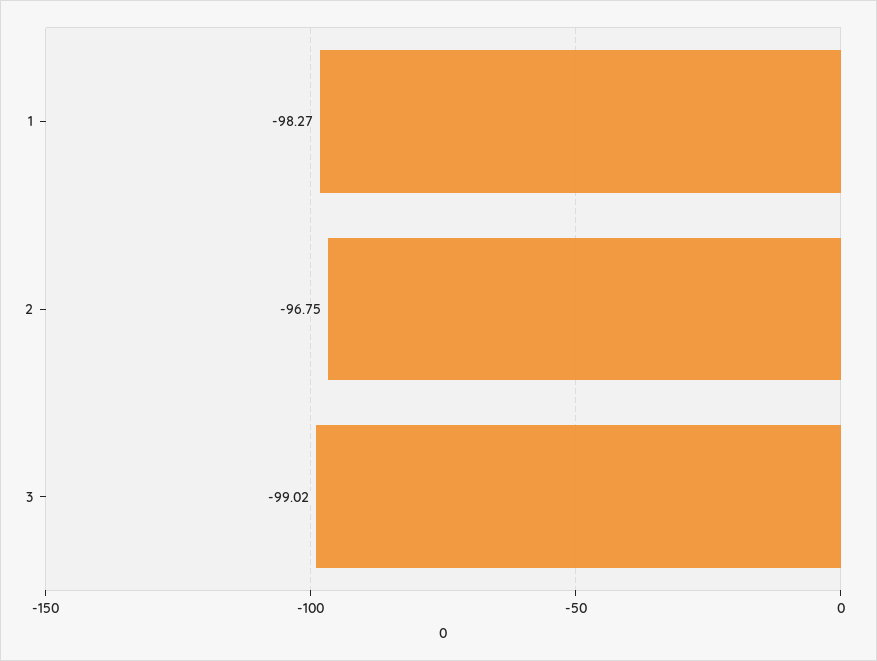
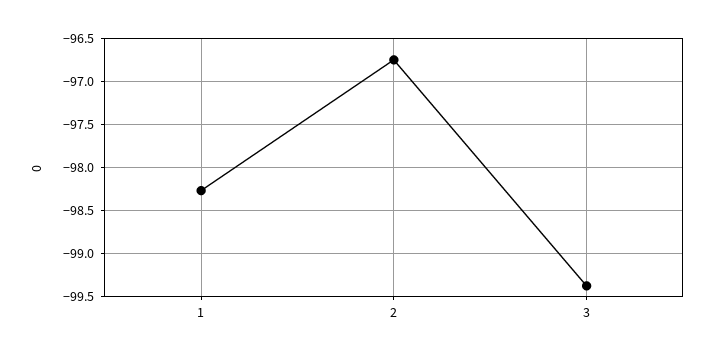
  {
    "1": -98.27,
    "2": -96.75,
-   "3": -99.02
+   "3": -99.4
  }

